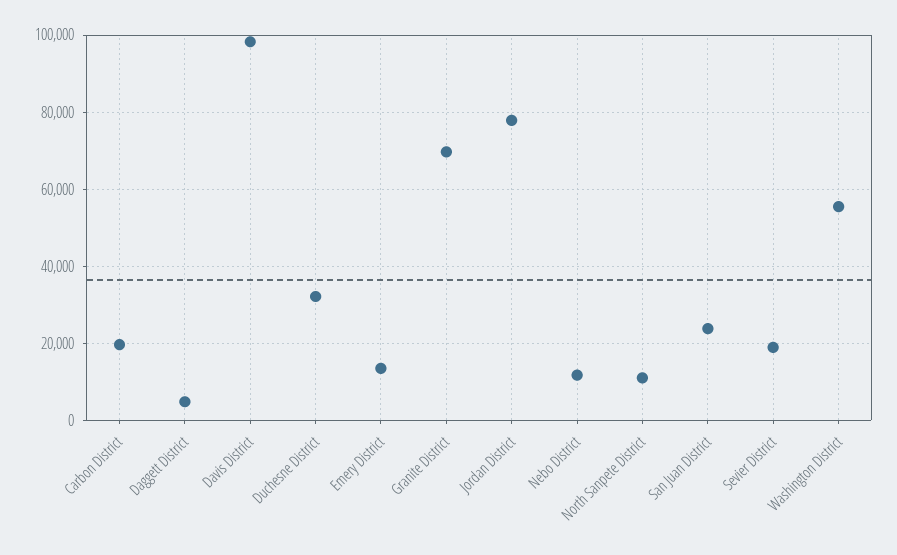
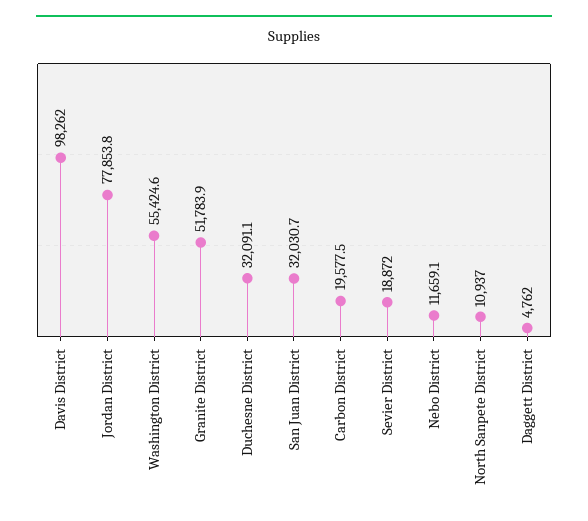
  {
    "Carbon District": 19577.5,
    "Daggett District": 4762,
    "Davis District": 98262,
    "Duchesne District": 32091.1,
-   "Emery District": 14000,
-   "Granite District": 70000,
+   "Granite District": 51783.9,
    "Jordan District": 77853.8,
    "Nebo District": 11659.1,
    "North Sanpete District": 10937,
-   "San Juan District": 24000,
+   "San Juan District": 32030.7,
    "Sevier District": 18872,
    "Washington District": 55424.6
  }

